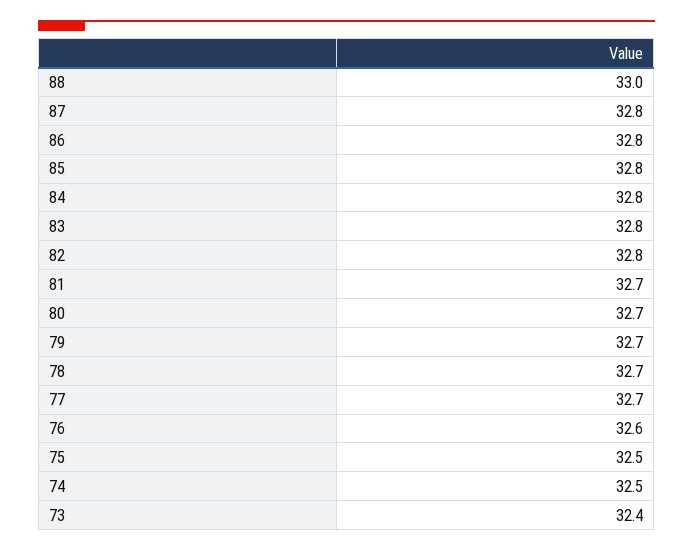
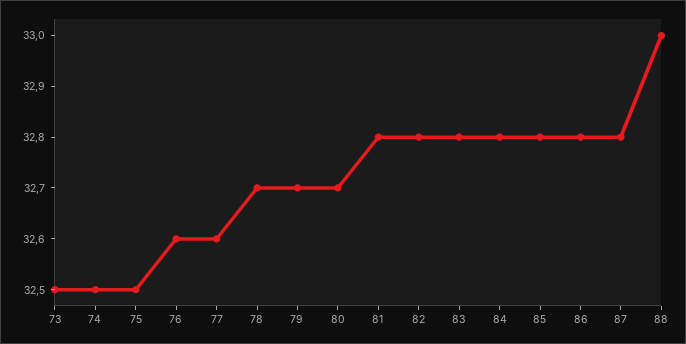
  {
    "88": 33,
    "87": 32.8,
    "86": 32.8,
    "85": 32.8,
    "84": 32.8,
    "83": 32.8,
    "82": 32.8,
-   "81": 32.7,
+   "81": 32.8,
    "80": 32.7,
    "79": 32.7,
    "78": 32.7,
-   "77": 32.7,
+   "77": 32.6,
    "76": 32.6,
    "75": 32.5,
    "74": 32.5,
-   "73": 32.4
+   "73": 32.5
  }

